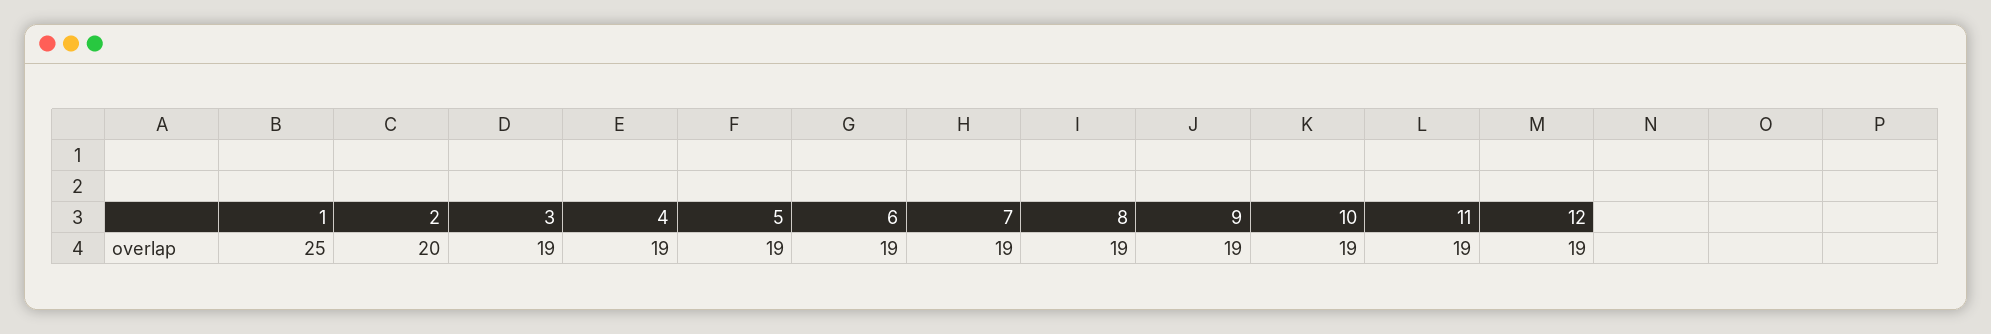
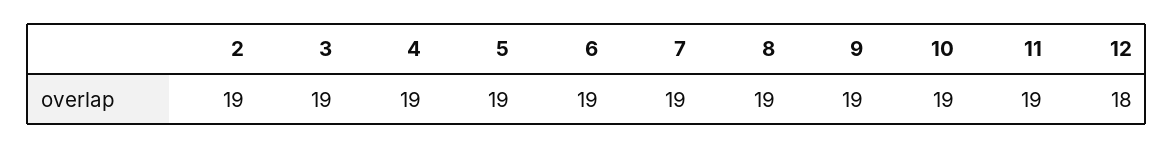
  {
-   "1": 25,
-   "2": 20,
+   "2": 19,
    "3": 19,
    "4": 19,
    "5": 19,
    "6": 19,
    "7": 19,
    "8": 19,
    "9": 19,
    "10": 19,
    "11": 19,
-   "12": 19
+   "12": 18
  }

